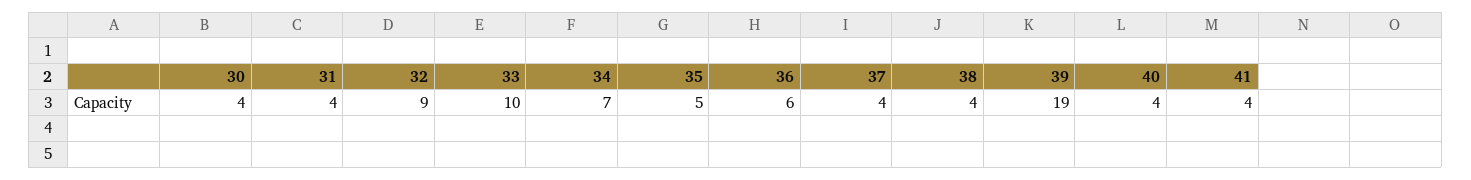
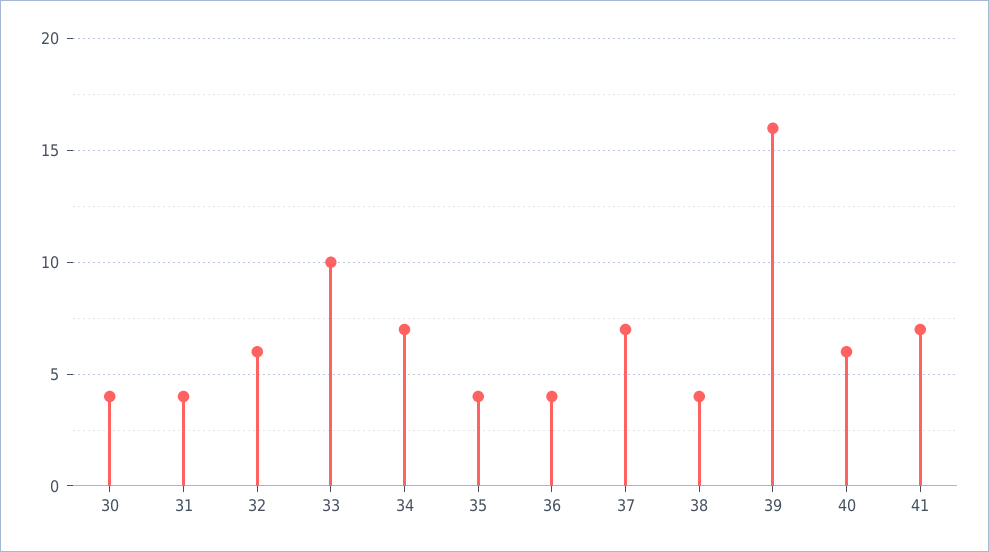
  {
    "30": 4,
    "31": 4,
-   "32": 9,
+   "32": 6,
    "33": 10,
    "34": 7,
-   "35": 5,
+   "35": 4,
-   "36": 6,
+   "36": 4,
-   "37": 4,
+   "37": 7,
    "38": 4,
-   "39": 19,
+   "39": 16,
-   "40": 4,
+   "40": 6,
-   "41": 4
+   "41": 7
  }

